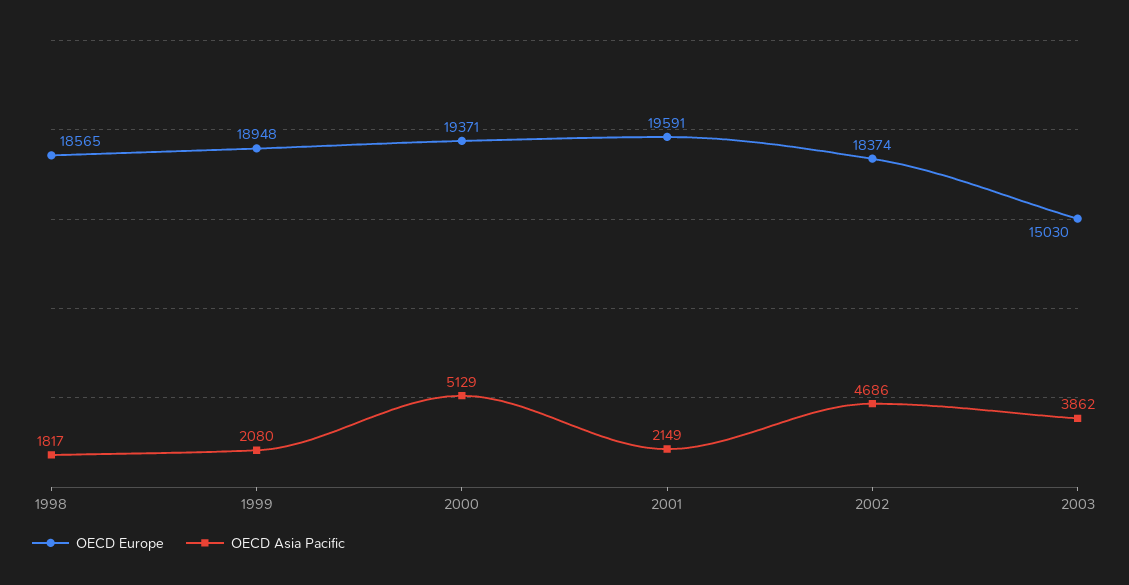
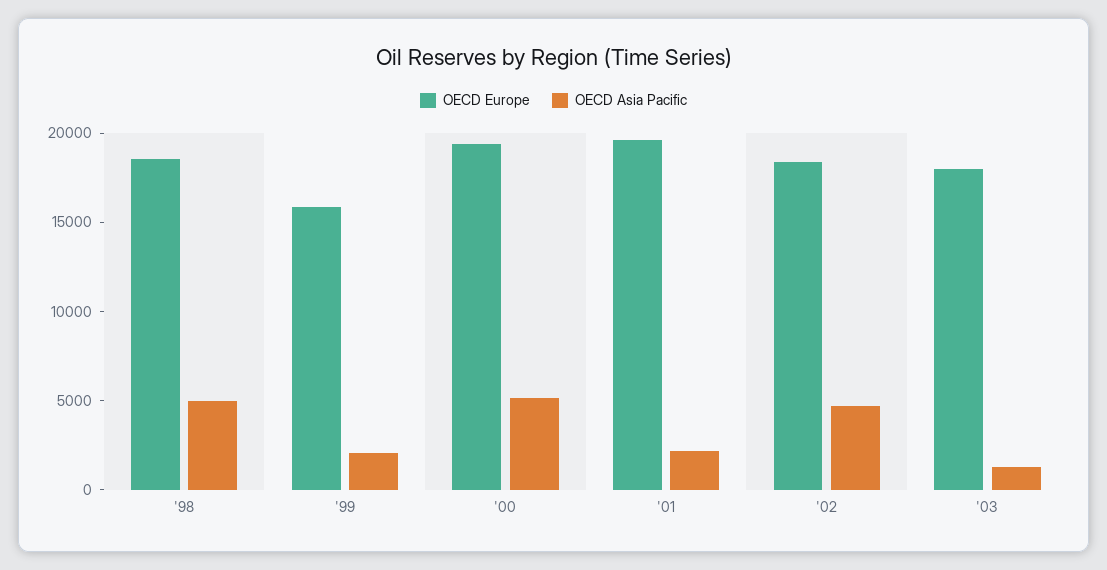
  {
    "OECD Europe": {
      "1998": 18565,
-     "1999": 18948,
+     "1999": 16000,
      "2000": 19371,
      "2001": 19591,
      "2002": 18374,
-     "2003": 15030
+     "2003": 18000
    },
    "OECD Asia Pacific": {
-     "1998": 1817,
+     "1998": 5000,
      "1999": 2080,
      "2000": 5129,
      "2001": 2149,
      "2002": 4686,
-     "2003": 3862
+     "2003": 1000
    }
  }

